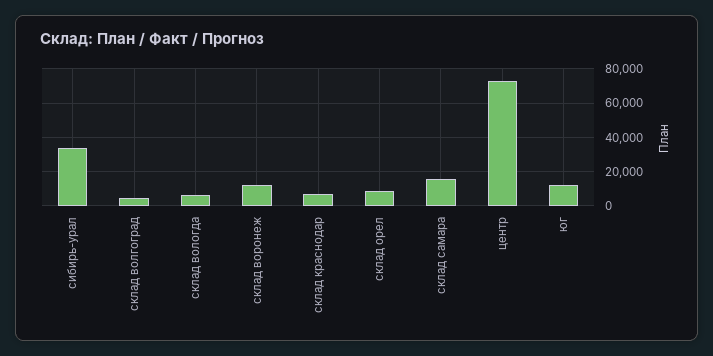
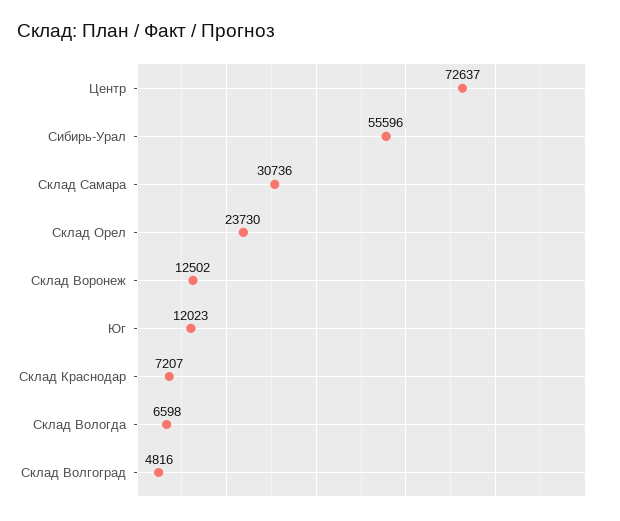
  {
-   "сибирь-урал": 35000,
+   "сибирь-урал": 55596,
    "склад волгоград": 4816,
    "склад вологда": 6598,
    "склад воронеж": 12502,
    "склад краснодар": 7207,
-   "склад орел": 10000,
+   "склад орел": 23730,
-   "склад самара": 15000,
+   "склад самара": 30736,
    "центр": 72637,
    "юг": 12023
  }

